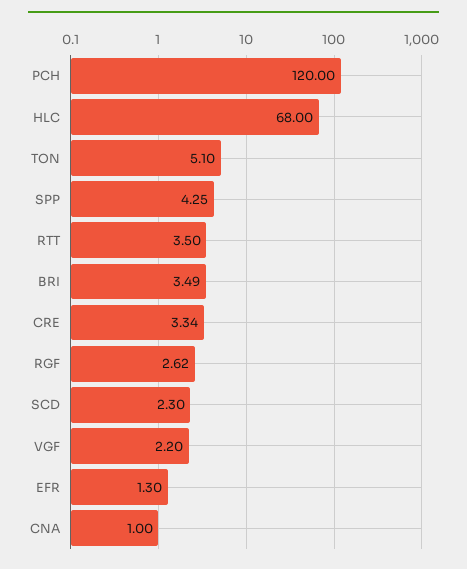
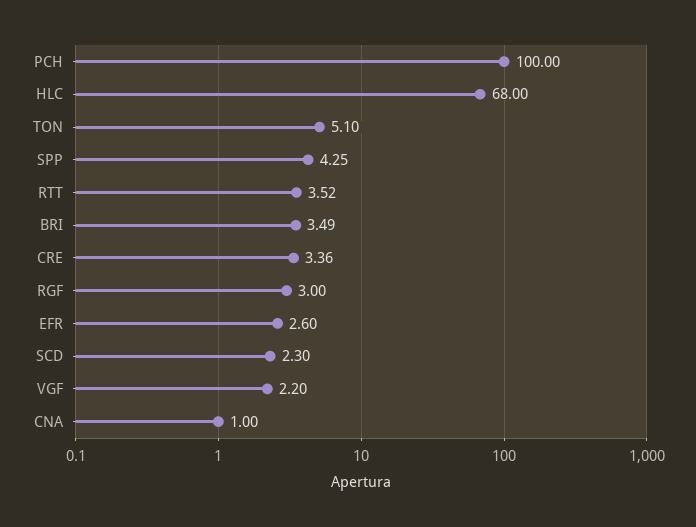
  {
-   "PCH": 120,
+   "PCH": 100,
    "HLC": 68,
    "TON": 5.1,
    "SPP": 4.25,
-   "RTT": 3.5,
+   "RTT": 3.52,
    "BRI": 3.49,
-   "CRE": 3.34,
+   "CRE": 3.36,
-   "RGF": 2.62,
+   "RGF": 3,
    "SCD": 2.3,
    "VGF": 2.2,
-   "EFR": 1.3,
+   "EFR": 2.6,
    "CNA": 1
  }

